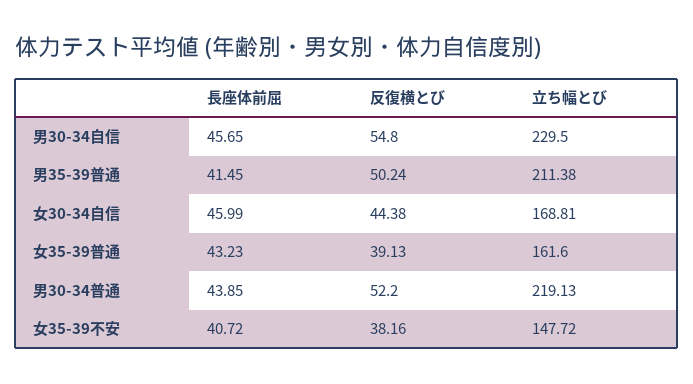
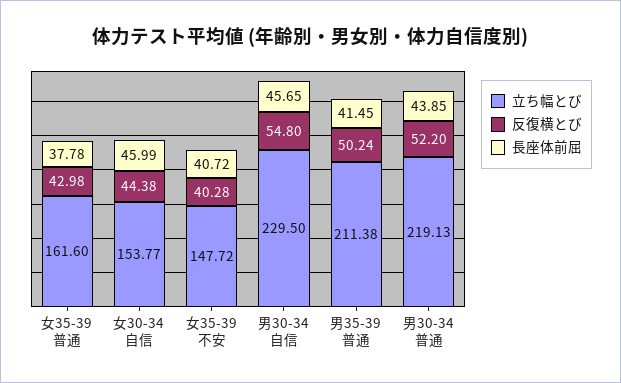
  {
    "長座体前屈": {
      "男30-34自信": 45.65,
      "男35-39普通": 41.45,
      "女30-34自信": 45.99,
-     "女35-39普通": 43.23,
+     "女35-39普通": 37.78,
      "男30-34普通": 43.85,
      "女35-39不安": 40.72
    },
    "反復横とび": {
      "男30-34自信": 54.8,
      "男35-39普通": 50.24,
      "女30-34自信": 44.38,
-     "女35-39普通": 39.13,
+     "女35-39普通": 42.98,
      "男30-34普通": 52.2,
-     "女35-39不安": 38.16
+     "女35-39不安": 40.28
    },
    "立ち幅とび": {
      "男30-34自信": 229.5,
      "男35-39普通": 211.38,
-     "女30-34自信": 168.81,
+     "女30-34自信": 153.77,
      "女35-39普通": 161.6,
      "男30-34普通": 219.13,
      "女35-39不安": 147.72
    }
  }

